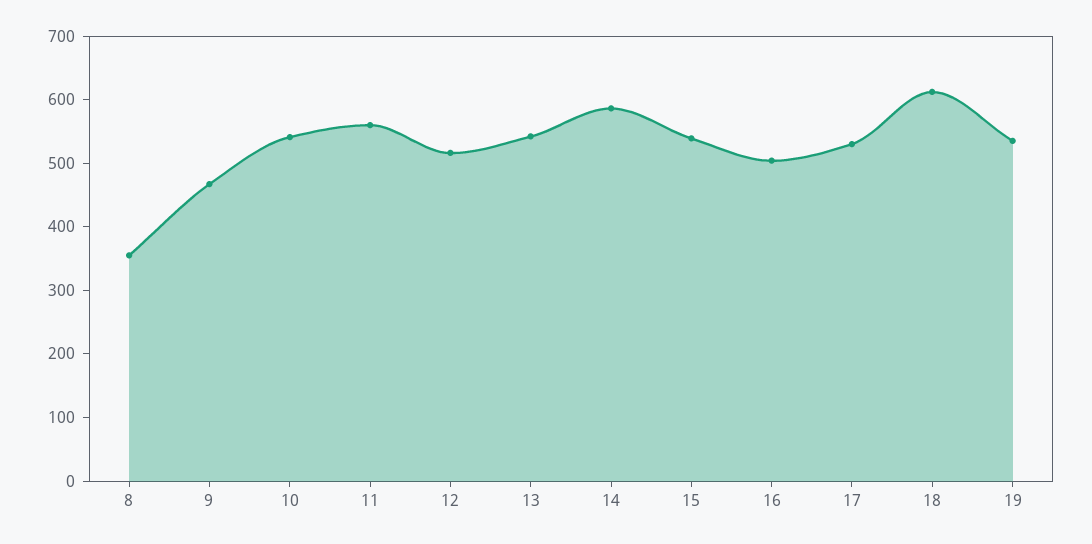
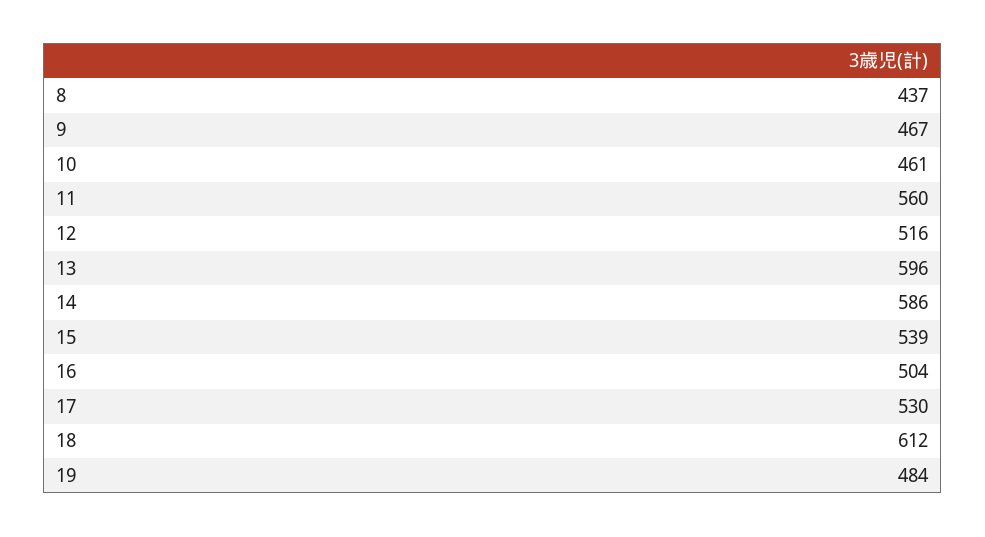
  {
-   "8": 360,
+   "8": 437,
    "9": 467,
-   "10": 540,
+   "10": 461,
    "11": 560,
    "12": 516,
-   "13": 540,
+   "13": 596,
    "14": 586,
    "15": 539,
    "16": 504,
    "17": 530,
    "18": 612,
-   "19": 540
+   "19": 484
  }

